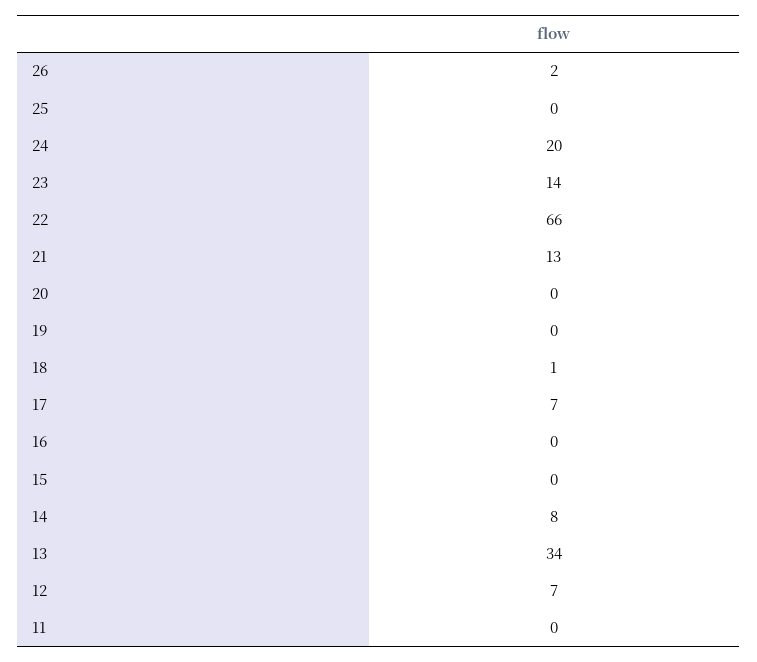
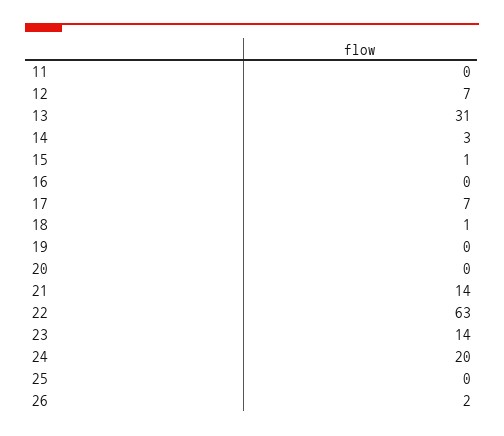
  {
    "26": 2,
    "25": 0,
    "24": 20,
    "23": 14,
-   "22": 66,
+   "22": 63,
-   "21": 13,
+   "21": 14,
    "20": 0,
    "19": 0,
    "18": 1,
    "17": 7,
    "16": 0,
-   "15": 0,
+   "15": 1,
-   "14": 8,
+   "14": 3,
-   "13": 34,
+   "13": 31,
    "12": 7,
    "11": 0
  }

